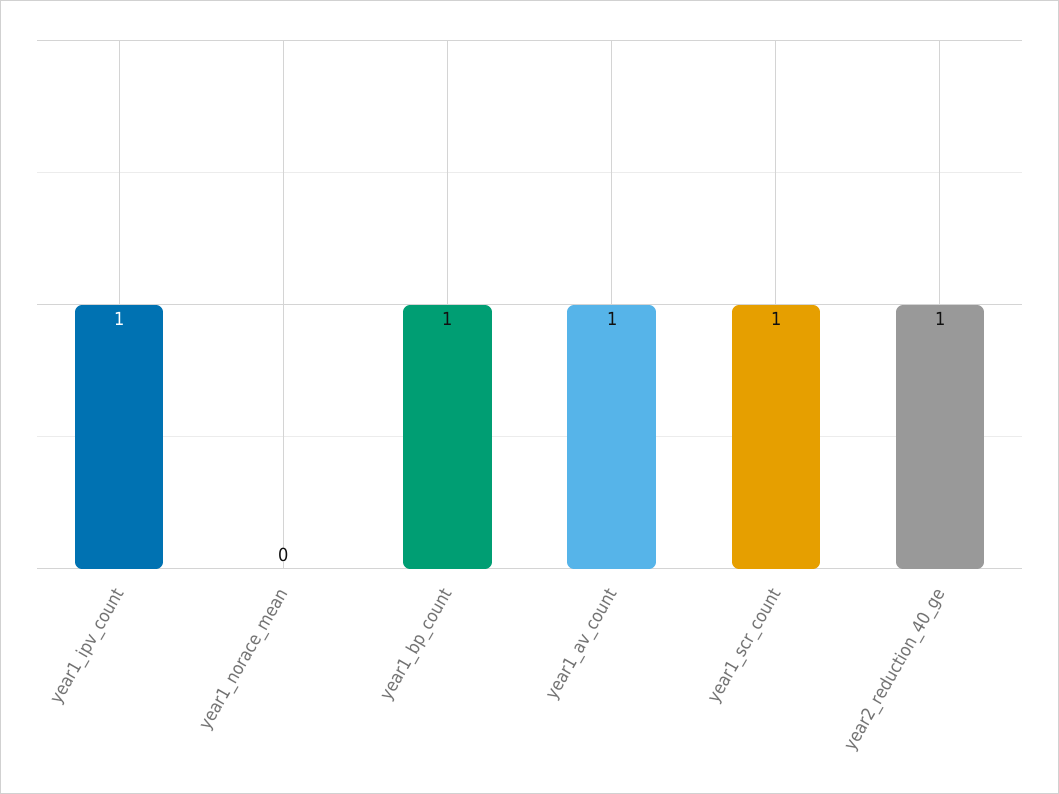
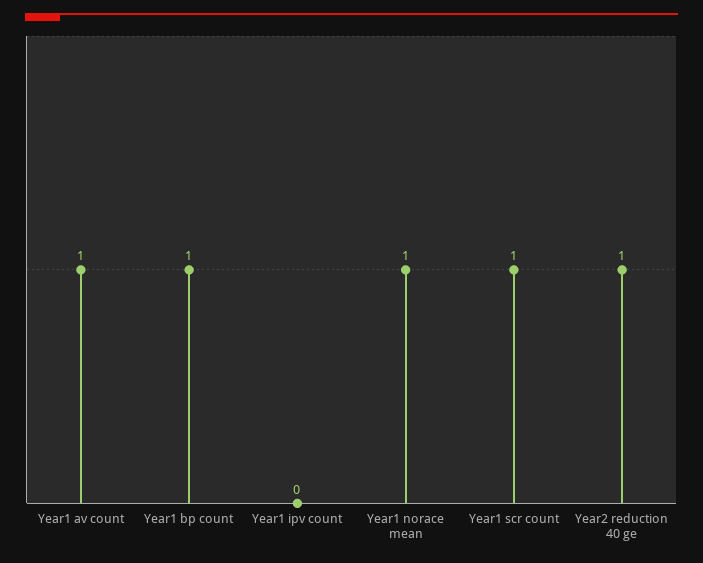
  {
-   "year1_ipv_count": 1,
+   "year1_ipv_count": 0,
-   "year1_norace_mean": 0,
+   "year1_norace_mean": 1,
    "year1_bp_count": 1,
    "year1_av_count": 1,
    "year1_scr_count": 1,
    "year2_reduction_40_ge": 1
  }

